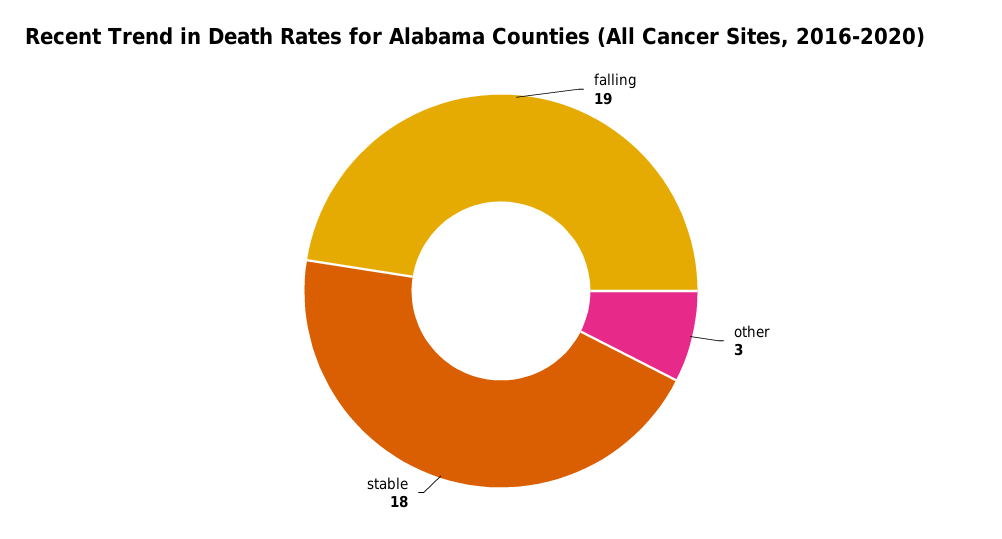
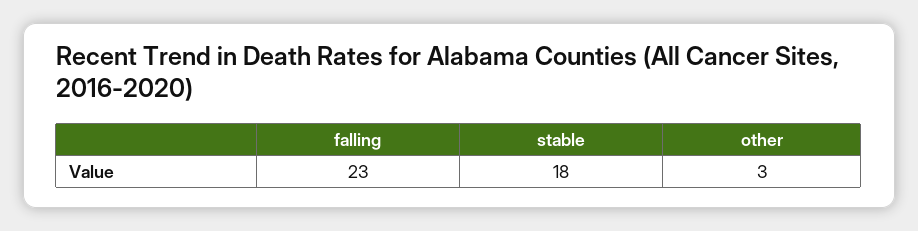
  {
-   "falling": 19,
+   "falling": 23,
    "other": 3,
    "stable": 18
  }

